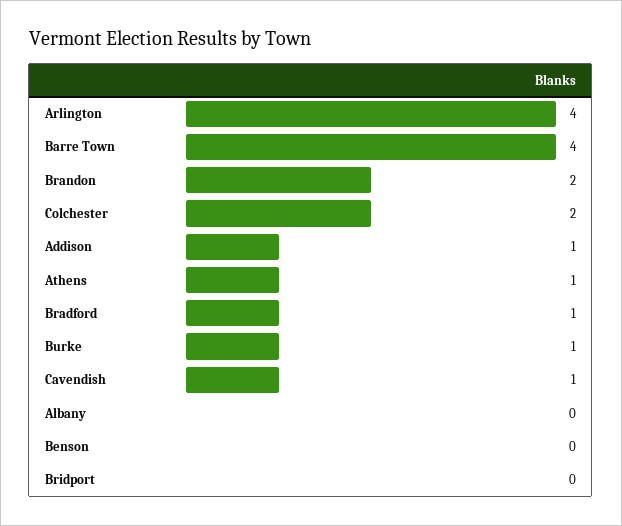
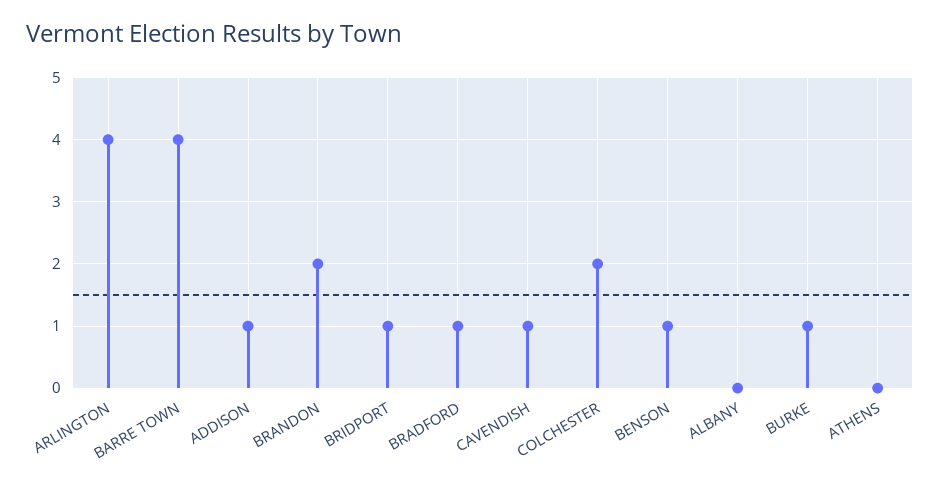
  {
    "Arlington": 4,
    "Barre Town": 4,
    "Brandon": 2,
    "Colchester": 2,
    "Addison": 1,
-   "Athens": 1,
+   "Athens": 0,
    "Bradford": 1,
    "Burke": 1,
    "Cavendish": 1,
    "Albany": 0,
-   "Benson": 0,
+   "Benson": 1,
-   "Bridport": 0
+   "Bridport": 1
  }

